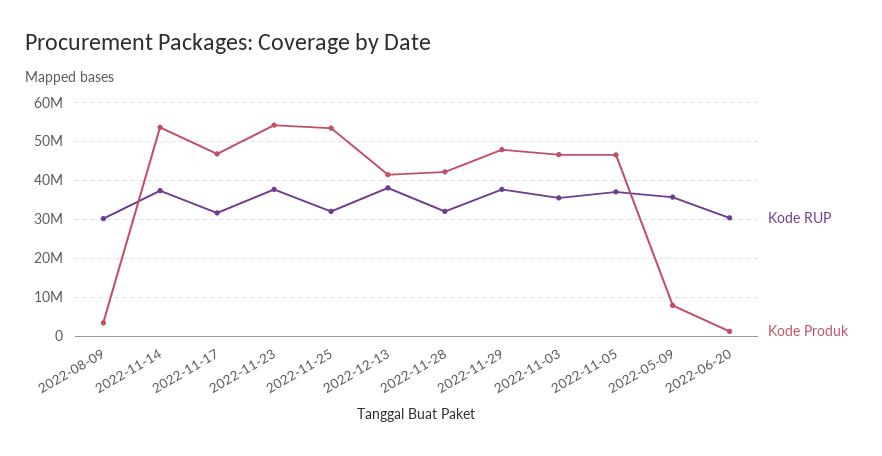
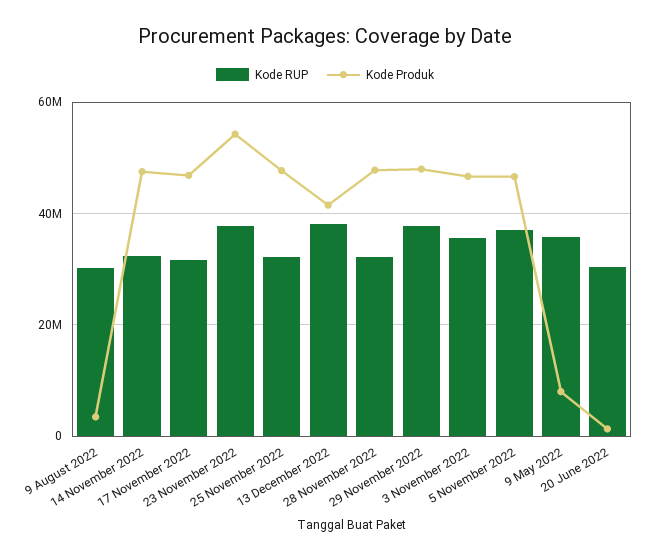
  {
    "Kode RUP": {
      "2022-08-09": 30000000,
-     "2022-11-14": 38000000,
+     "2022-11-14": 32000000,
      "2022-11-17": 32000000,
      "2022-11-23": 38000000,
      "2022-11-25": 32000000,
      "2022-12-13": 38000000,
      "2022-11-28": 32000000,
      "2022-11-29": 38000000,
      "2022-11-03": 36000000,
      "2022-11-05": 38000000,
      "2022-05-09": 36000000,
      "2022-06-20": 30000000
    },
    "Kode Produk": {
      "2022-08-09": 4000000,
-     "2022-11-14": 54000000,
+     "2022-11-14": 48000000,
      "2022-11-17": 46000000,
      "2022-11-23": 54000000,
-     "2022-11-25": 54000000,
+     "2022-11-25": 48000000,
      "2022-12-13": 42000000,
-     "2022-11-28": 42000000,
+     "2022-11-28": 48000000,
      "2022-11-29": 48000000,
      "2022-11-03": 46000000,
      "2022-11-05": 46000000,
      "2022-05-09": 8000000,
      "2022-06-20": 2000000
    }
  }

